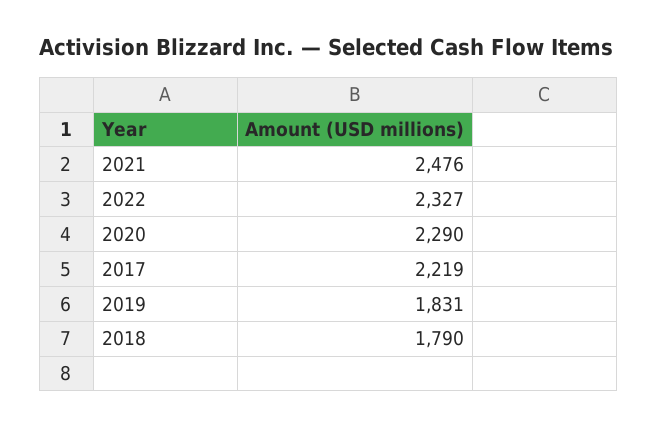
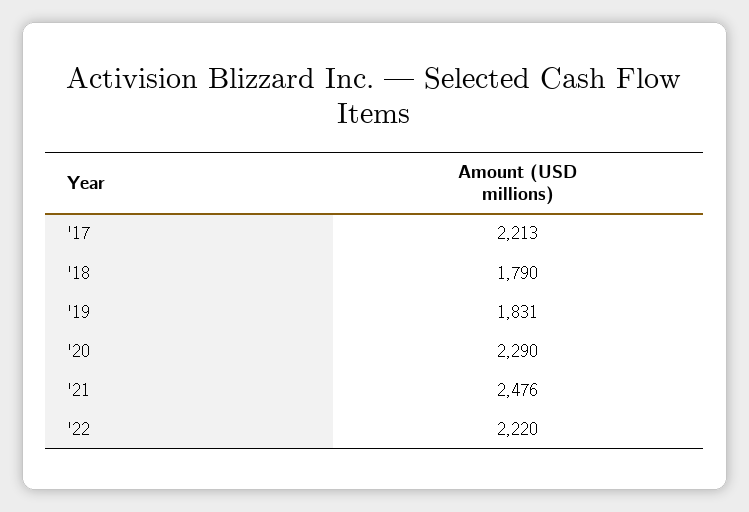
  {
    "2021": 2476,
-   "2022": 2327,
+   "2022": 2220,
    "2020": 2290,
-   "2017": 2219,
+   "2017": 2213,
    "2019": 1831,
    "2018": 1790
  }

